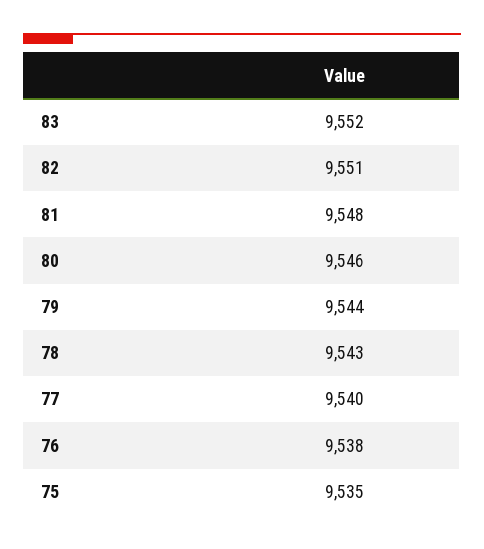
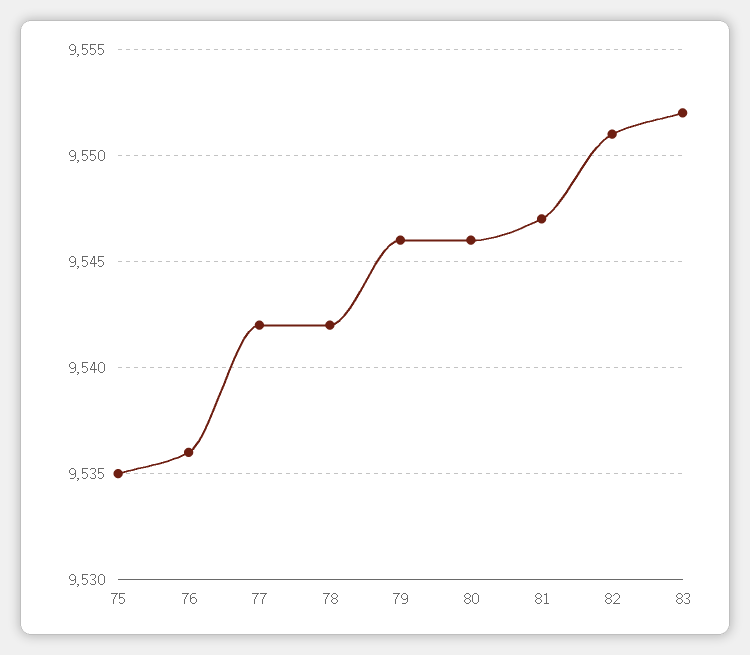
  {
    "83": 9552,
    "82": 9551,
-   "81": 9548,
+   "81": 9547,
    "80": 9546,
-   "79": 9544,
+   "79": 9546,
-   "78": 9543,
+   "78": 9542,
-   "77": 9540,
+   "77": 9542,
-   "76": 9538,
+   "76": 9536,
    "75": 9535
  }

